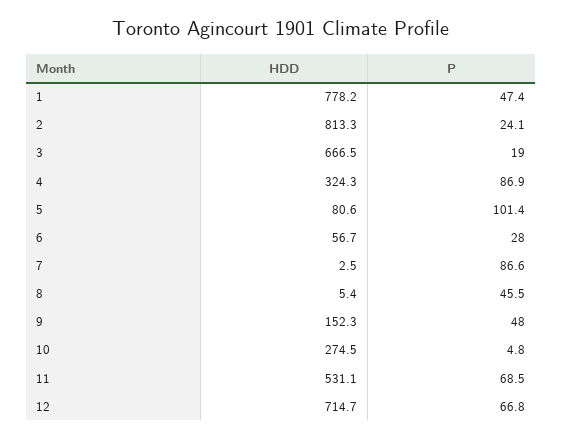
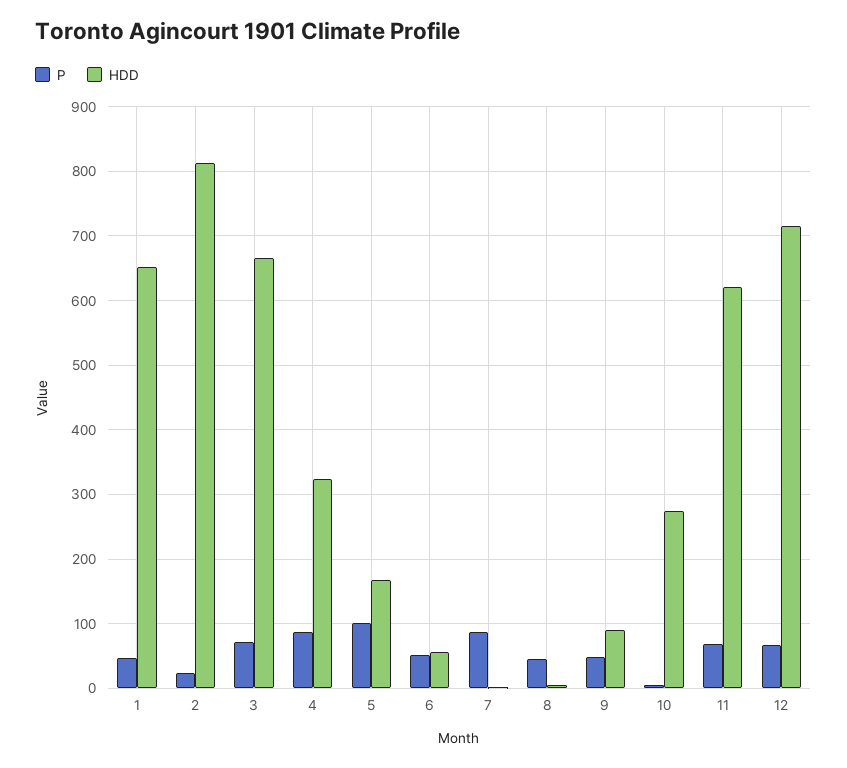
  {
    "HDD": {
-     "1": 778.2,
+     "1": 650,
      "2": 813.3,
      "3": 666.5,
      "4": 324.3,
-     "5": 80.6,
+     "5": 170,
      "6": 56.7,
      "7": 2.5,
      "8": 5.4,
-     "9": 152.3,
+     "9": 90,
      "10": 274.5,
-     "11": 531.1,
+     "11": 620,
      "12": 714.7
    },
    "P": {
      "1": 47.4,
      "2": 24.1,
-     "3": 19,
+     "3": 70,
      "4": 86.9,
      "5": 101.4,
-     "6": 28,
+     "6": 50,
      "7": 86.6,
      "8": 45.5,
      "9": 48,
      "10": 4.8,
      "11": 68.5,
      "12": 66.8
    }
  }

